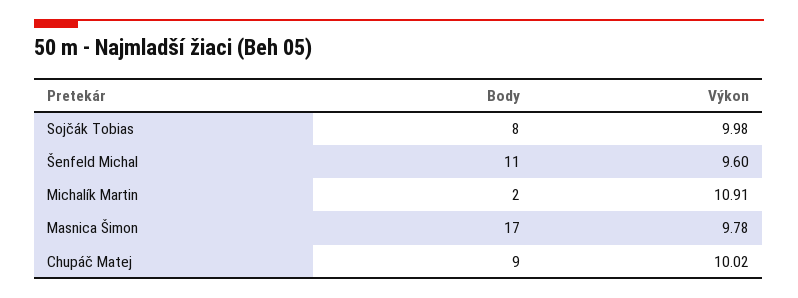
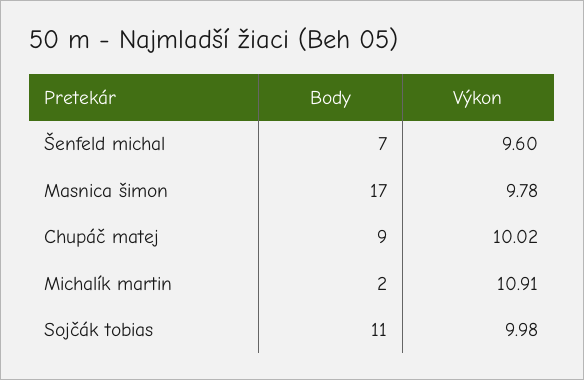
  {
    "Body": {
-     "Sojčák Tobias": 8,
+     "Sojčák Tobias": 11,
-     "Šenfeld Michal": 11,
+     "Šenfeld Michal": 7,
      "Michalík Martin": 2,
      "Masnica Šimon": 17,
      "Chupáč Matej": 9
    },
    "Výkon": {
      "Sojčák Tobias": 9.98,
      "Šenfeld Michal": 9.6,
      "Michalík Martin": 10.91,
      "Masnica Šimon": 9.78,
      "Chupáč Matej": 10.02
    }
  }

